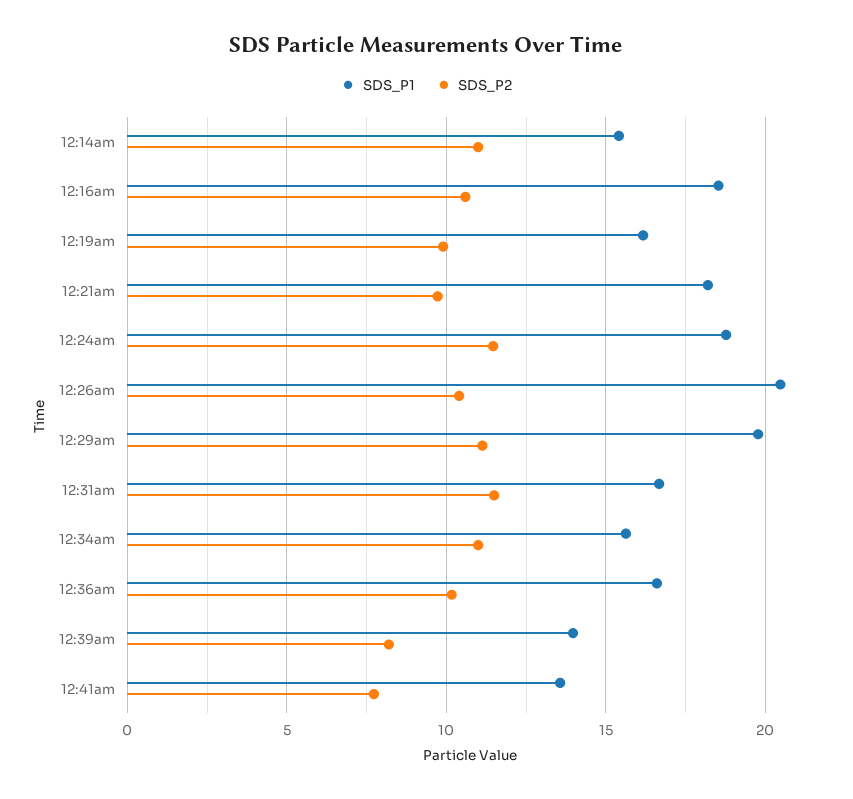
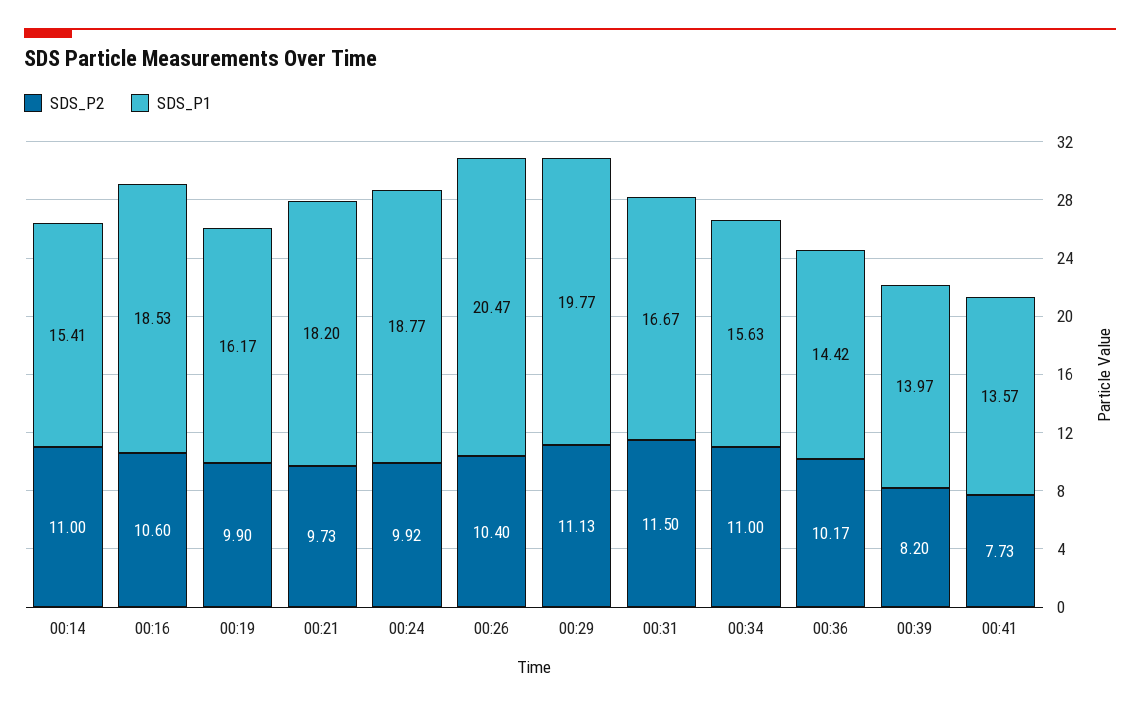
  {
    "SDS_P1": {
      "12:14am": 15.41,
      "12:16am": 18.53,
      "12:19am": 16.17,
      "12:21am": 18.2,
      "12:24am": 18.77,
      "12:26am": 20.47,
      "12:29am": 19.77,
      "12:31am": 16.67,
      "12:34am": 15.63,
-     "12:36am": 16.5,
+     "12:36am": 14.42,
      "12:39am": 13.97,
      "12:41am": 13.57
    },
    "SDS_P2": {
      "12:14am": 11,
      "12:16am": 10.6,
      "12:19am": 9.9,
      "12:21am": 9.73,
-     "12:24am": 11.5,
+     "12:24am": 9.92,
      "12:26am": 10.4,
      "12:29am": 11.13,
      "12:31am": 11.5,
      "12:34am": 11,
      "12:36am": 10.17,
      "12:39am": 8.2,
      "12:41am": 7.73
    }
  }

